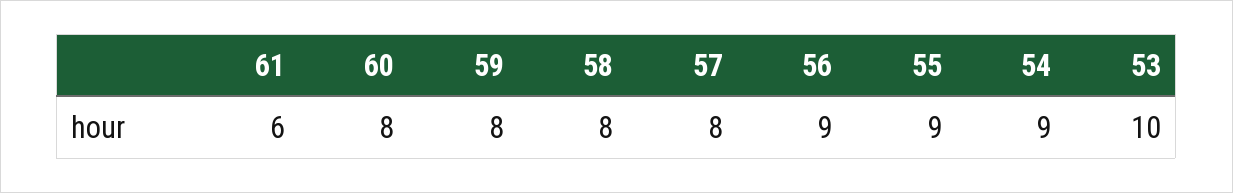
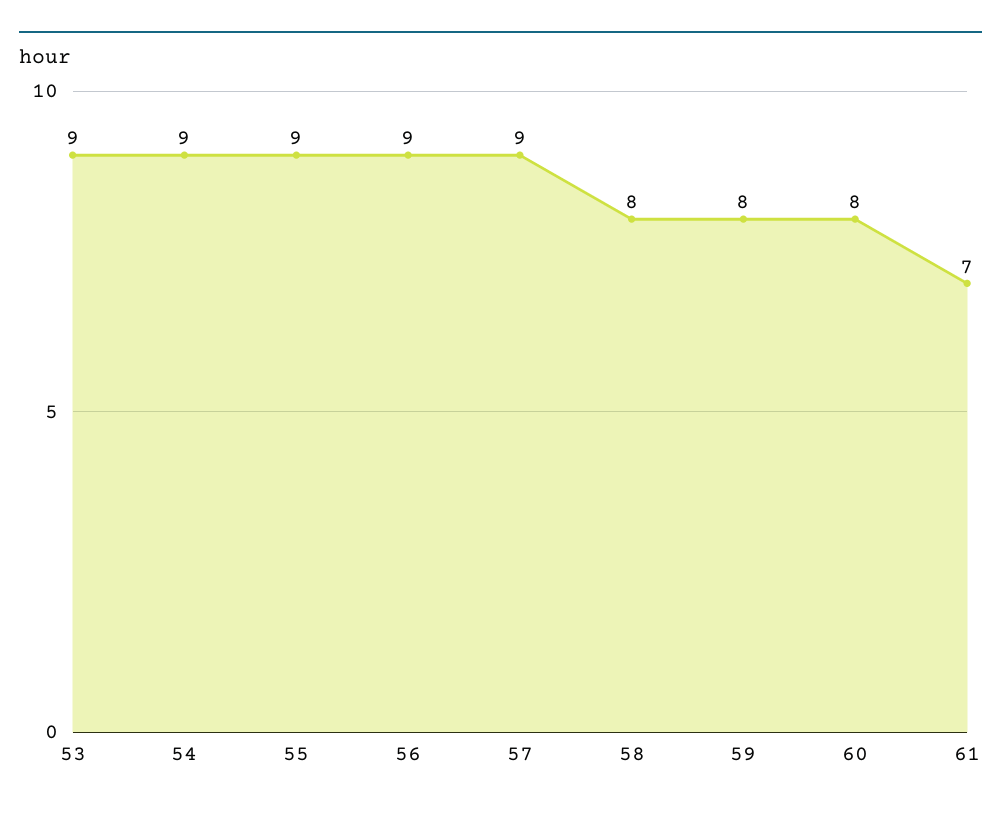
  {
-   "61": 6,
+   "61": 7,
    "60": 8,
    "59": 8,
    "58": 8,
-   "57": 8,
+   "57": 9,
    "56": 9,
    "55": 9,
    "54": 9,
-   "53": 10
+   "53": 9
  }

